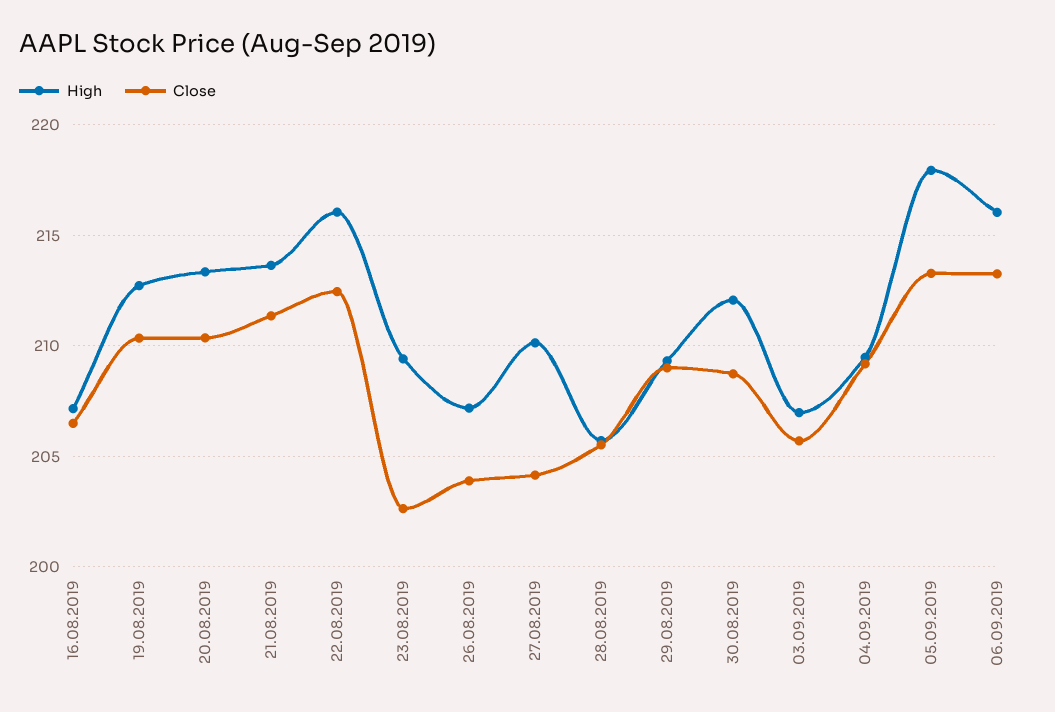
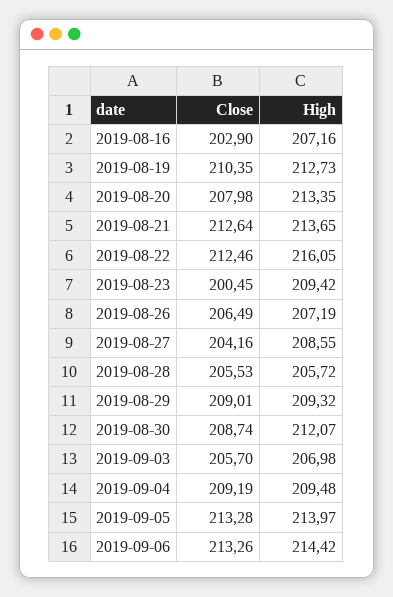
  {
    "High": {
      "16.08.2019": 207.16,
      "19.08.2019": 212.73,
      "20.08.2019": 213.35,
      "21.08.2019": 213.65,
      "22.08.2019": 216.05,
      "23.08.2019": 209.42,
      "26.08.2019": 207.19,
-     "27.08.2019": 210,
+     "27.08.2019": 208.55,
      "28.08.2019": 205.72,
      "29.08.2019": 209.32,
      "30.08.2019": 212.07,
      "03.09.2019": 206.98,
      "04.09.2019": 209.48,
-     "05.09.2019": 218,
+     "05.09.2019": 213.97,
-     "06.09.2019": 216
+     "06.09.2019": 214.42
    },
    "Close": {
-     "16.08.2019": 206.5,
+     "16.08.2019": 202.9,
      "19.08.2019": 210.35,
-     "20.08.2019": 210.5,
+     "20.08.2019": 207.98,
-     "21.08.2019": 211.5,
+     "21.08.2019": 212.64,
      "22.08.2019": 212.46,
-     "23.08.2019": 202.5,
+     "23.08.2019": 200.45,
-     "26.08.2019": 204,
+     "26.08.2019": 206.49,
      "27.08.2019": 204.16,
      "28.08.2019": 205.53,
      "29.08.2019": 209.01,
      "30.08.2019": 208.74,
      "03.09.2019": 205.7,
      "04.09.2019": 209.19,
      "05.09.2019": 213.28,
      "06.09.2019": 213.26
    }
  }

